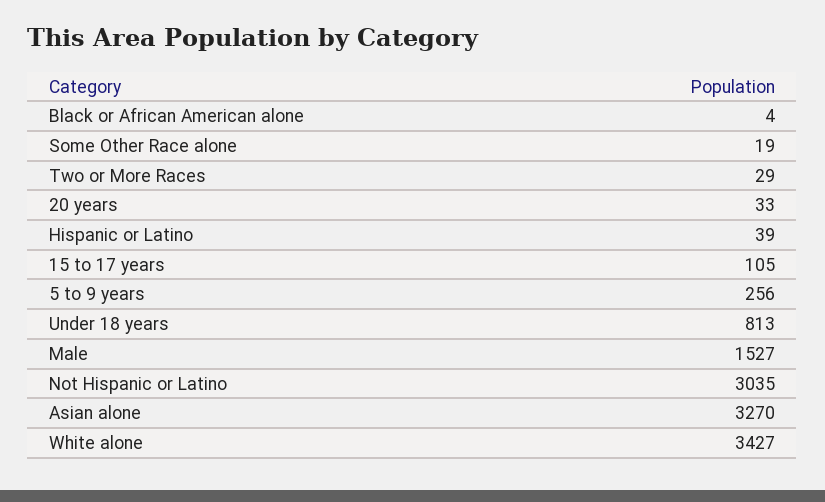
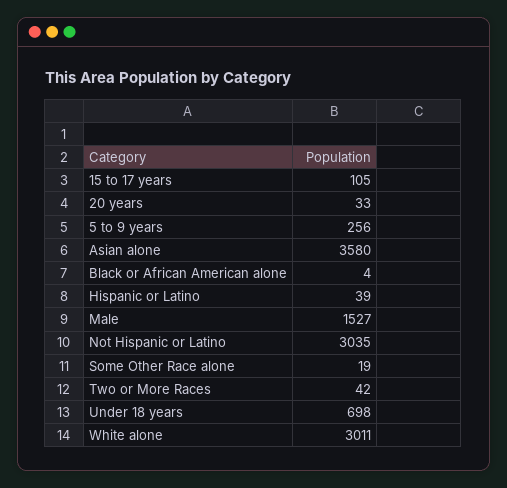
  {
    "Black or African American alone": 4,
    "Some Other Race alone": 19,
-   "Two or More Races": 29,
+   "Two or More Races": 42,
    "20 years": 33,
    "Hispanic or Latino": 39,
    "15 to 17 years": 105,
    "5 to 9 years": 256,
-   "Under 18 years": 813,
+   "Under 18 years": 698,
    "Male": 1527,
    "Not Hispanic or Latino": 3035,
-   "Asian alone": 3270,
+   "Asian alone": 3580,
-   "White alone": 3427
+   "White alone": 3011
  }

